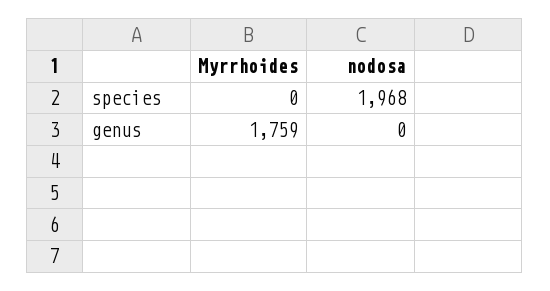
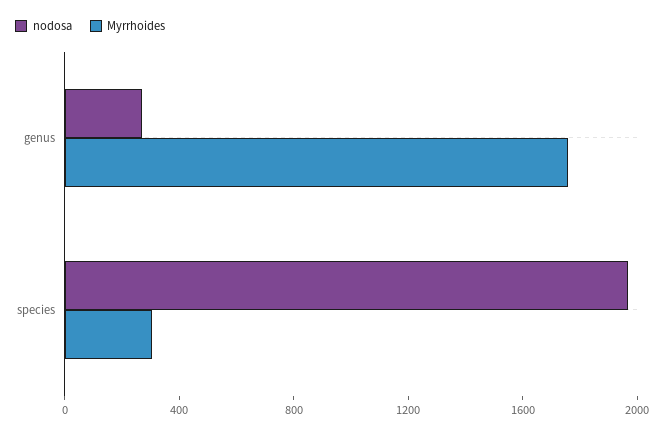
  {
    "Myrrhoides": {
-     "species": 0,
+     "species": 300,
      "genus": 1759
    },
    "nodosa": {
      "species": 1968,
-     "genus": 0
+     "genus": 300
    }
  }

